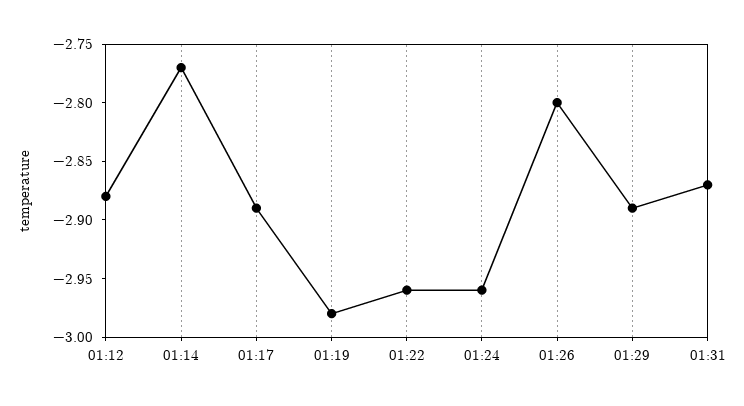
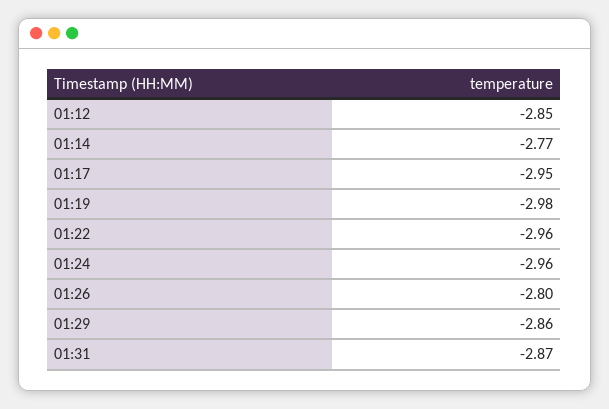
  {
-   "01:12": -2.88,
+   "01:12": -2.85,
    "01:14": -2.77,
-   "01:17": -2.89,
+   "01:17": -2.95,
    "01:19": -2.98,
    "01:22": -2.96,
    "01:24": -2.96,
    "01:26": -2.8,
-   "01:29": -2.89,
+   "01:29": -2.86,
    "01:31": -2.87
  }

